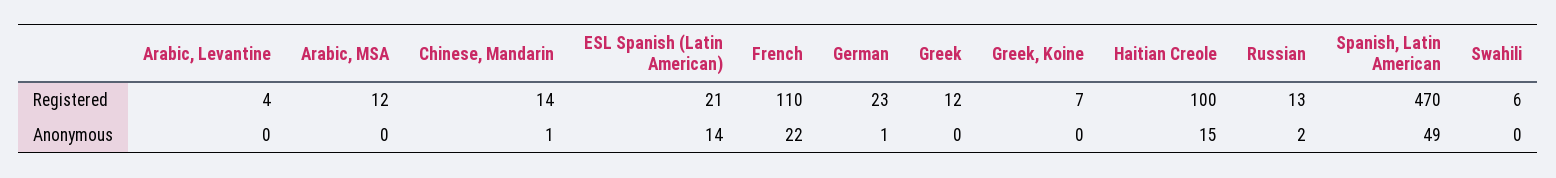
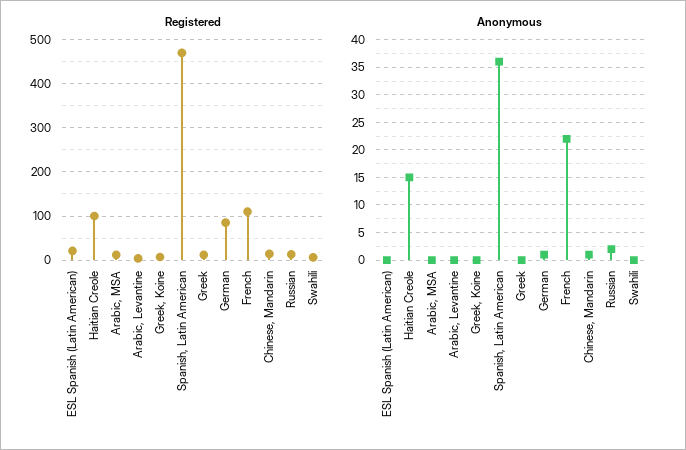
  {
    "Registered": {
      "Arabic, Levantine": 4,
      "Arabic, MSA": 12,
      "Chinese, Mandarin": 14,
      "ESL Spanish (Latin American)": 21,
      "French": 110,
-     "German": 23,
+     "German": 80,
      "Greek": 12,
      "Greek, Koine": 7,
      "Haitian Creole": 100,
      "Russian": 13,
      "Spanish, Latin American": 470,
      "Swahili": 6
    },
    "Anonymous": {
      "Arabic, Levantine": 0,
      "Arabic, MSA": 0,
      "Chinese, Mandarin": 1,
-     "ESL Spanish (Latin American)": 14,
+     "ESL Spanish (Latin American)": 0,
      "French": 22,
      "German": 1,
      "Greek": 0,
      "Greek, Koine": 0,
      "Haitian Creole": 15,
      "Russian": 2,
-     "Spanish, Latin American": 49,
+     "Spanish, Latin American": 35,
      "Swahili": 0
    }
  }

